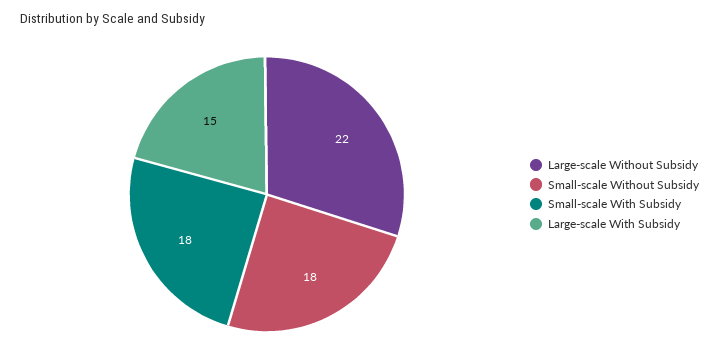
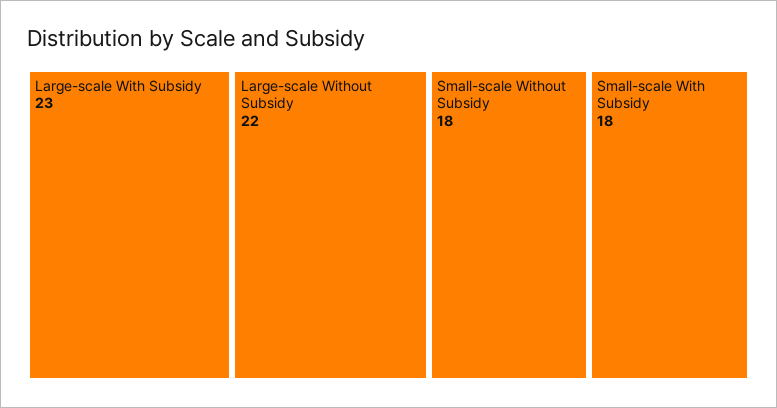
  {
    "Large-scale Without Subsidy": 22,
    "Small-scale Without Subsidy": 18,
    "Small-scale With Subsidy": 18,
-   "Large-scale With Subsidy": 15
+   "Large-scale With Subsidy": 23
  }

